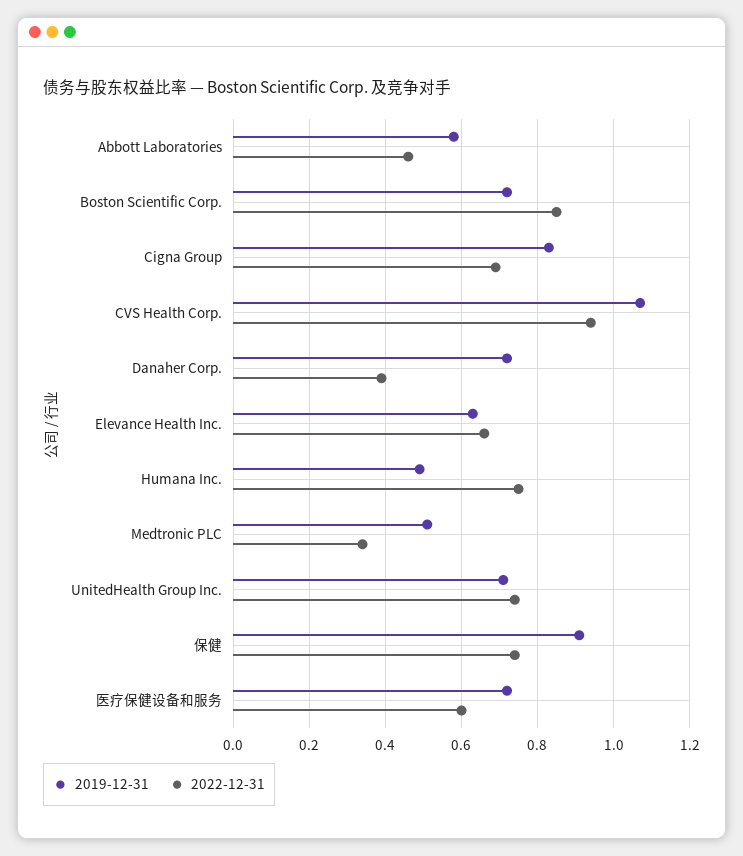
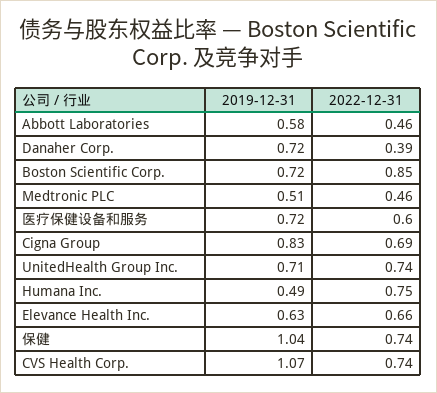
  {
    "2019-12-31": {
      "Abbott Laboratories": 0.58,
      "Boston Scientific Corp.": 0.72,
      "Cigna Group": 0.83,
      "CVS Health Corp.": 1.07,
      "Danaher Corp.": 0.72,
      "Elevance Health Inc.": 0.63,
      "Humana Inc.": 0.49,
      "Medtronic PLC": 0.51,
      "UnitedHealth Group Inc.": 0.71,
-     "保健": 0.9,
+     "保健": 1.04,
      "医疗保健设备和服务": 0.72
    },
    "2022-12-31": {
      "Abbott Laboratories": 0.46,
      "Boston Scientific Corp.": 0.85,
      "Cigna Group": 0.69,
-     "CVS Health Corp.": 0.95,
+     "CVS Health Corp.": 0.74,
      "Danaher Corp.": 0.39,
      "Elevance Health Inc.": 0.66,
      "Humana Inc.": 0.75,
-     "Medtronic PLC": 0.35,
+     "Medtronic PLC": 0.46,
      "UnitedHealth Group Inc.": 0.74,
      "保健": 0.74,
      "医疗保健设备和服务": 0.6
    }
  }

